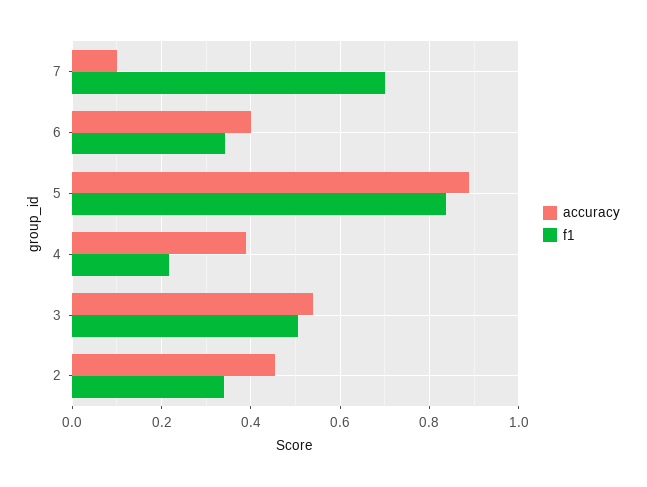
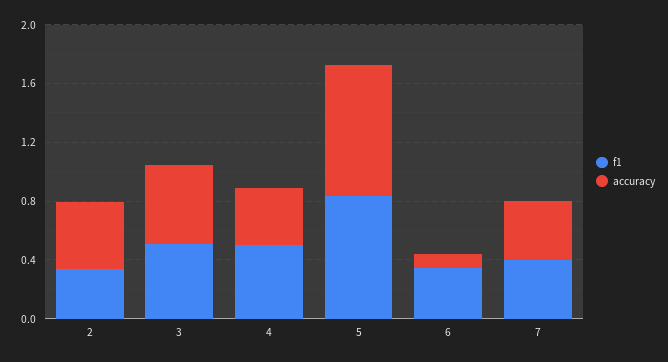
  {
    "accuracy": {
-     "7": 0.1,
+     "7": 0.4,
-     "6": 0.4,
+     "6": 0.1,
      "5": 0.88,
      "4": 0.38,
      "3": 0.54,
      "2": 0.46
    },
    "f1": {
-     "7": 0.7,
+     "7": 0.4,
      "6": 0.34,
      "5": 0.84,
-     "4": 0.22,
+     "4": 0.5,
      "3": 0.5,
      "2": 0.34
    }
  }

